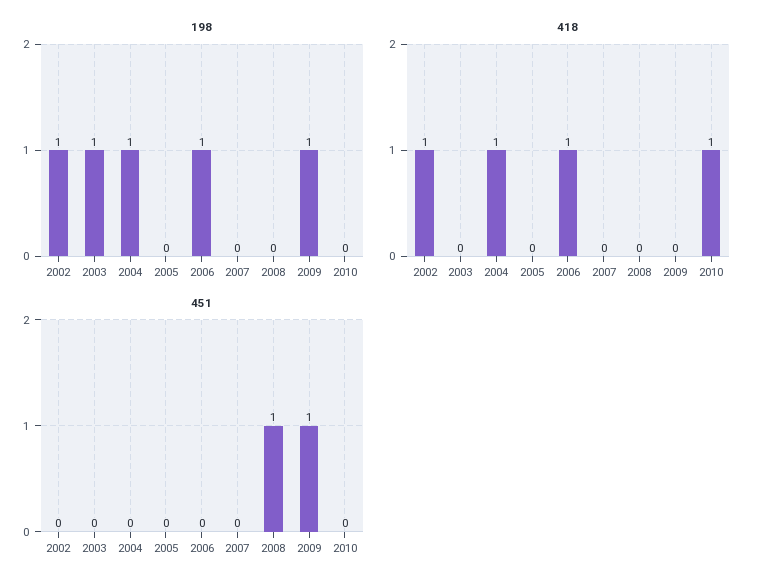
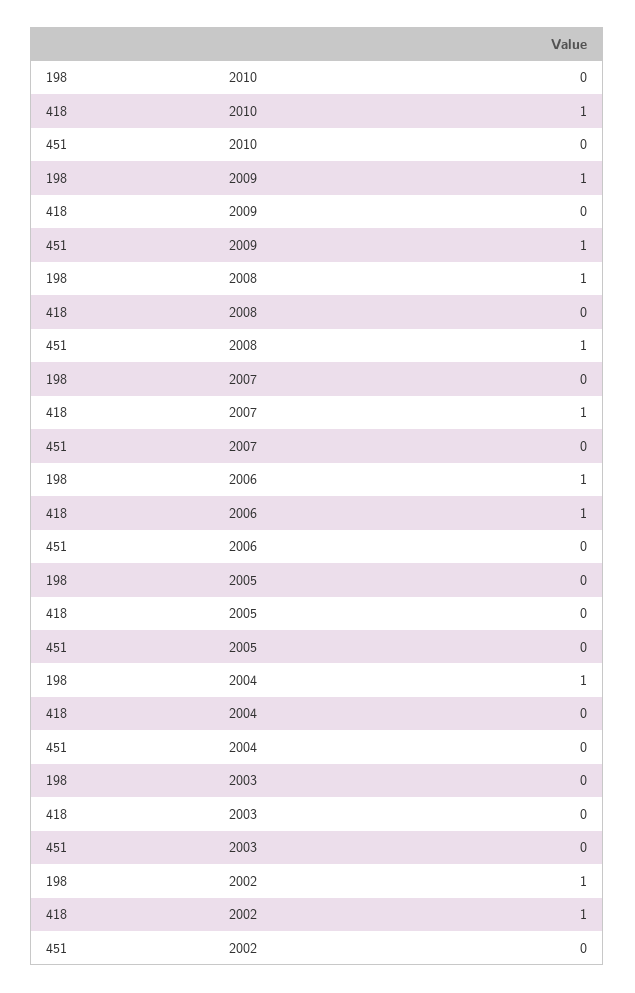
  {
    "198": {
      "2002": 1,
-     "2003": 1,
+     "2003": 0,
      "2004": 1,
      "2005": 0,
      "2006": 1,
      "2007": 0,
-     "2008": 0,
+     "2008": 1,
      "2009": 1,
      "2010": 0
    },
    "418": {
      "2002": 1,
      "2003": 0,
-     "2004": 1,
+     "2004": 0,
      "2005": 0,
      "2006": 1,
-     "2007": 0,
+     "2007": 1,
      "2008": 0,
      "2009": 0,
      "2010": 1
    },
    "451": {
      "2002": 0,
      "2003": 0,
      "2004": 0,
      "2005": 0,
      "2006": 0,
      "2007": 0,
      "2008": 1,
      "2009": 1,
      "2010": 0
    }
  }

